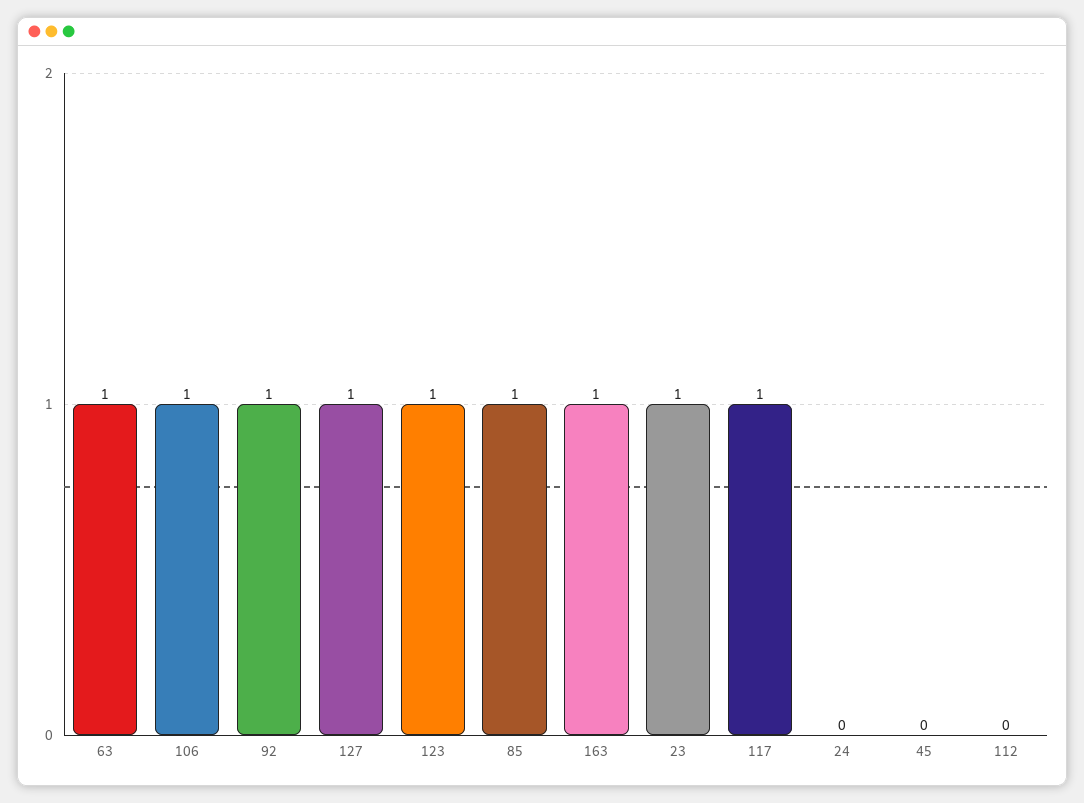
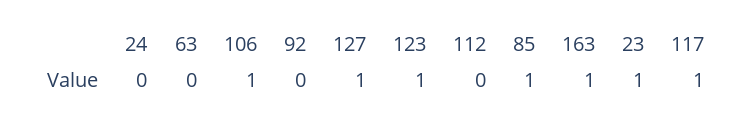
  {
-   "63": 1,
+   "63": 0,
    "106": 1,
-   "92": 1,
+   "92": 0,
    "127": 1,
    "123": 1,
    "85": 1,
    "163": 1,
    "23": 1,
    "117": 1,
    "24": 0,
-   "45": 0,
    "112": 0
  }

